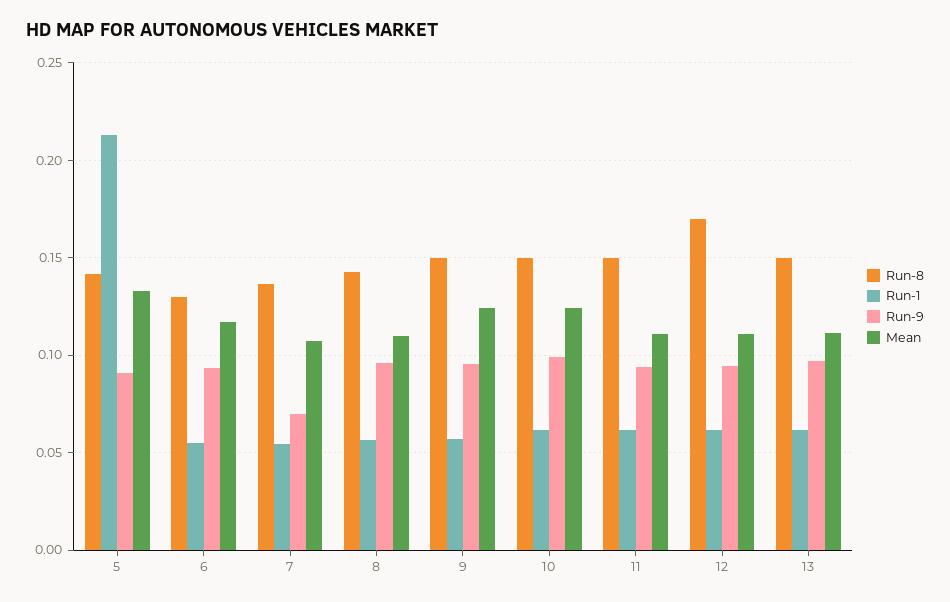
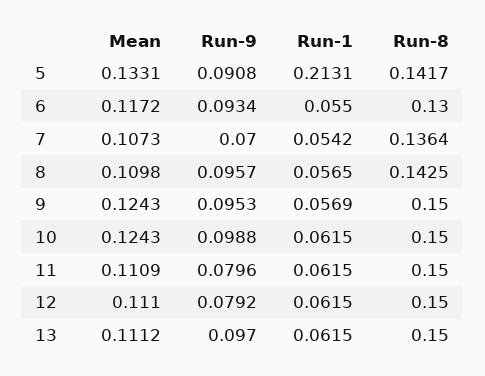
  {
    "Run-8": {
      "5": 0.1417,
      "6": 0.13,
      "7": 0.1364,
      "8": 0.1425,
      "9": 0.15,
      "10": 0.15,
      "11": 0.15,
-     "12": 0.17,
+     "12": 0.15,
      "13": 0.15
    },
    "Run-1": {
      "5": 0.2131,
      "6": 0.055,
      "7": 0.0542,
      "8": 0.0565,
      "9": 0.0569,
      "10": 0.0615,
      "11": 0.0615,
      "12": 0.0615,
      "13": 0.0615
    },
    "Run-9": {
      "5": 0.0908,
      "6": 0.0934,
      "7": 0.07,
      "8": 0.0957,
      "9": 0.0953,
      "10": 0.0988,
-     "11": 0.095,
+     "11": 0.0796,
-     "12": 0.095,
+     "12": 0.0792,
      "13": 0.097
    },
    "Mean": {
      "5": 0.1331,
      "6": 0.1172,
      "7": 0.1073,
      "8": 0.1098,
      "9": 0.1243,
      "10": 0.1243,
      "11": 0.1109,
      "12": 0.111,
      "13": 0.1112
    }
  }

